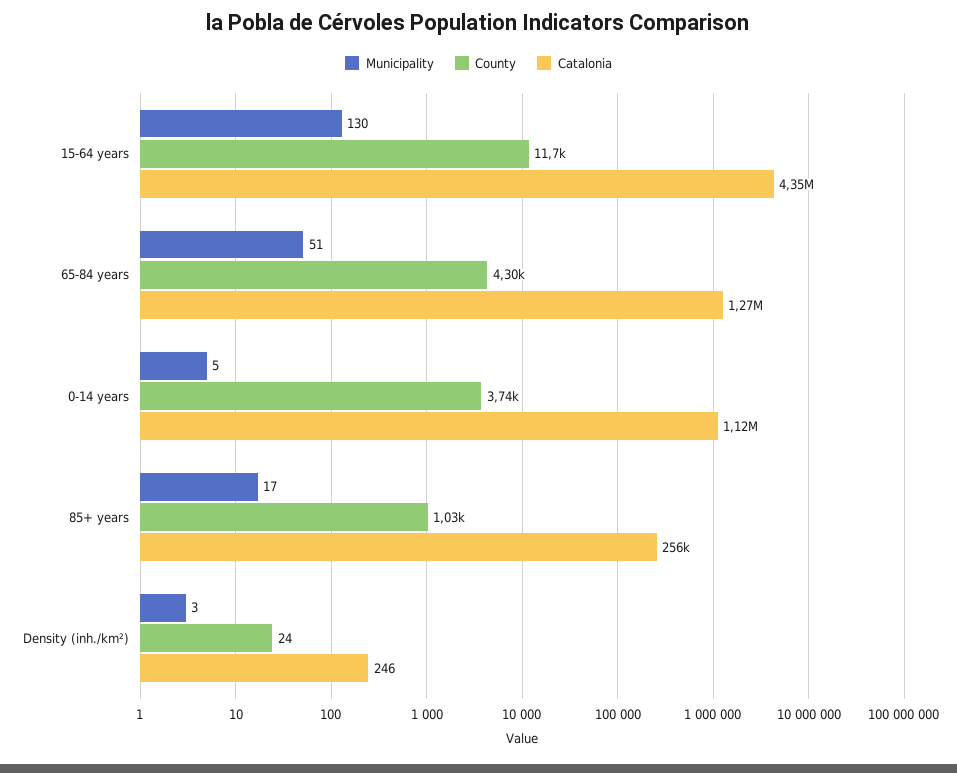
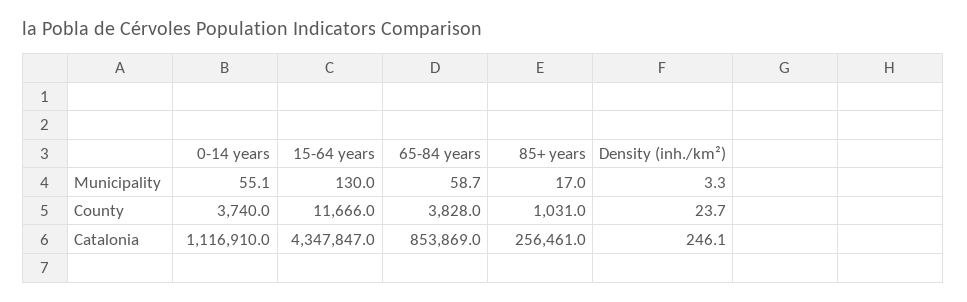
  {
    "Municipality": {
      "15-64 years": 130,
-     "65-84 years": 51,
+     "65-84 years": 58.7,
-     "0-14 years": 5,
+     "0-14 years": 55.1,
      "85+ years": 17,
      "Density (inh./km²)": 3.3
    },
    "County": {
      "15-64 years": 11666,
-     "65-84 years": 4300,
+     "65-84 years": 3828,
      "0-14 years": 3740,
      "85+ years": 1031,
      "Density (inh./km²)": 23.7
    },
    "Catalonia": {
      "15-64 years": 4347847,
-     "65-84 years": 1270000,
+     "65-84 years": 853869,
      "0-14 years": 1116910,
      "85+ years": 256461,
      "Density (inh./km²)": 246.1
    }
  }

